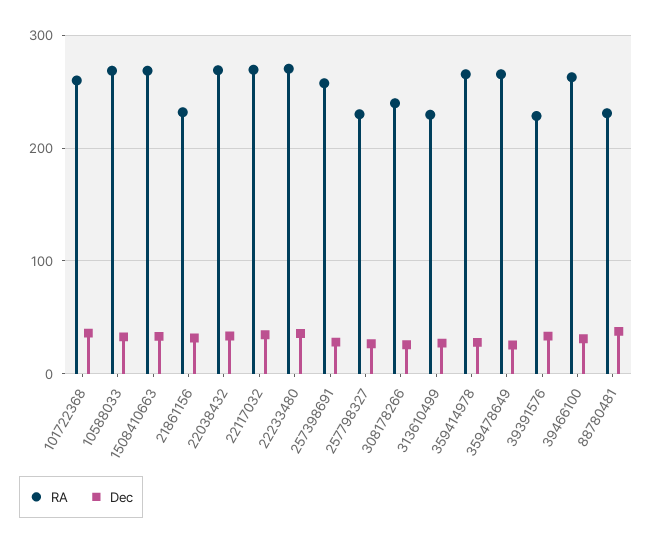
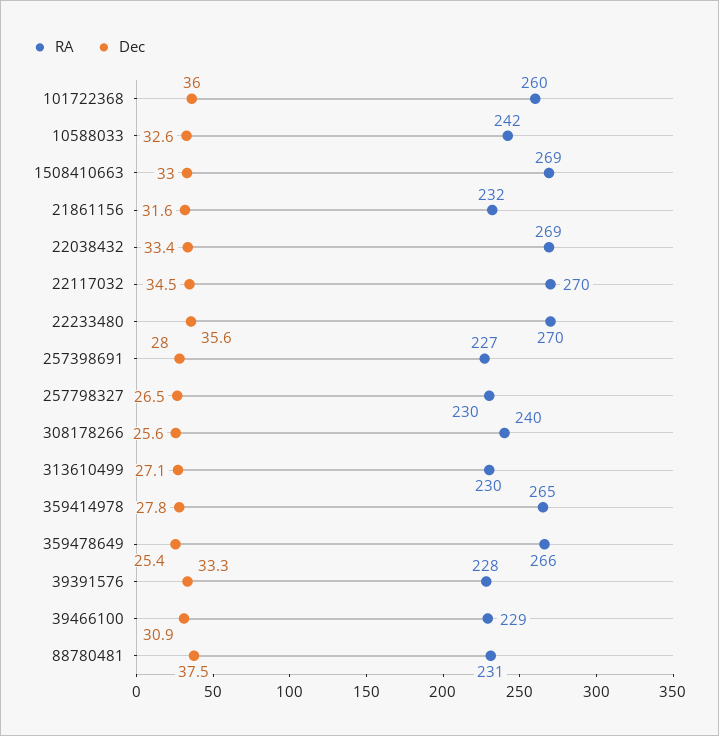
  {
    "RA": {
      "101722368": 260,
-     "10588033": 270,
+     "10588033": 242,
      "1508410663": 269,
      "21861156": 232,
      "22038432": 269,
      "22117032": 270,
      "22233480": 270,
-     "257398691": 260,
+     "257398691": 227,
      "257798327": 230,
      "308178266": 240,
      "313610499": 230,
      "359414978": 265,
      "359478649": 266,
      "39391576": 228,
-     "39466100": 260,
+     "39466100": 229,
      "88780481": 231
    },
    "Dec": {
      "101722368": 36,
      "10588033": 32.6,
      "1508410663": 33,
      "21861156": 31.6,
      "22038432": 33.4,
      "22117032": 34.5,
      "22233480": 35.6,
      "257398691": 28,
      "257798327": 26.5,
      "308178266": 25.6,
      "313610499": 27.1,
      "359414978": 27.8,
      "359478649": 25.4,
      "39391576": 33.3,
      "39466100": 30.9,
      "88780481": 37.5
    }
  }

